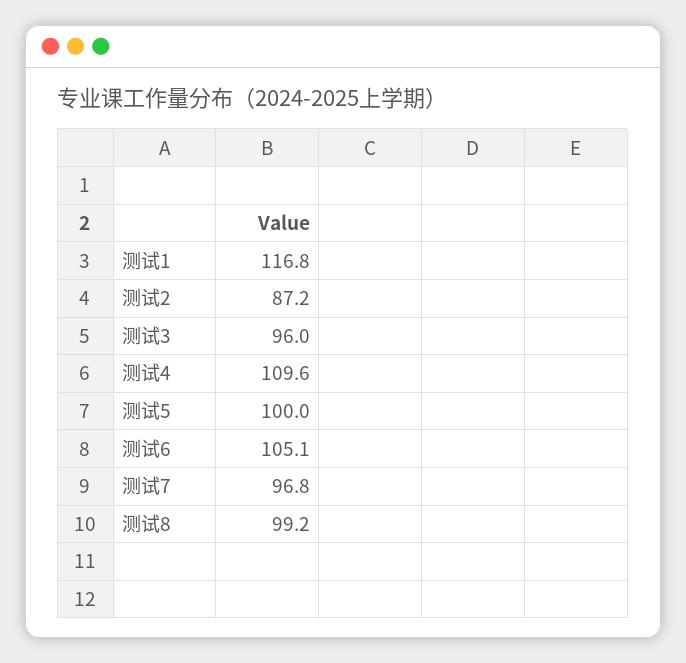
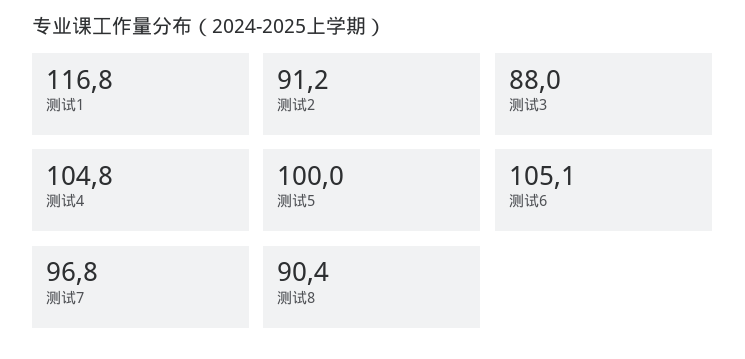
  {
    "测试1": 116.8,
-   "测试2": 87.2,
+   "测试2": 91.2,
-   "测试3": 96,
+   "测试3": 88,
-   "测试4": 109.6,
+   "测试4": 104.8,
    "测试5": 100,
    "测试6": 105.1,
    "测试7": 96.8,
-   "测试8": 99.2
+   "测试8": 90.4
  }

